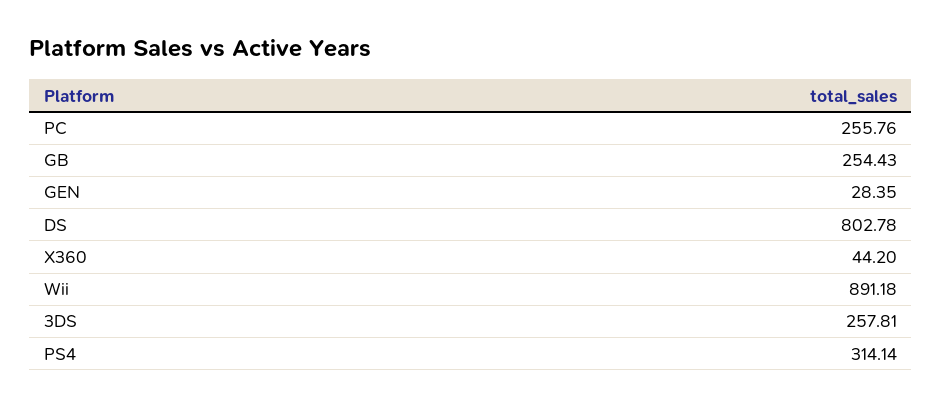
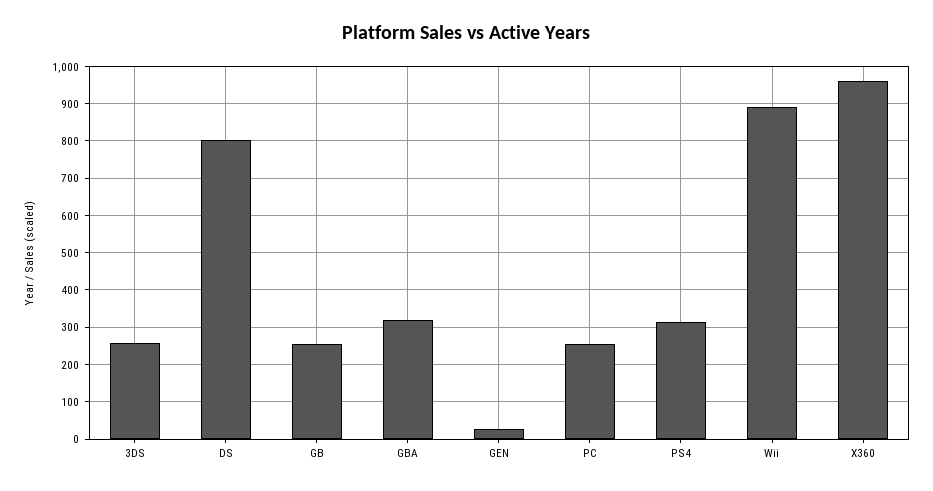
  {
    "PC": 255.76,
    "GB": 254.43,
    "GEN": 28.35,
    "DS": 802.78,
-   "X360": 44.2,
+   "X360": 960,
    "Wii": 891.18,
    "3DS": 257.81,
-   "PS4": 314.14
+   "PS4": 314.14,
+   "GBA": 320
  }

